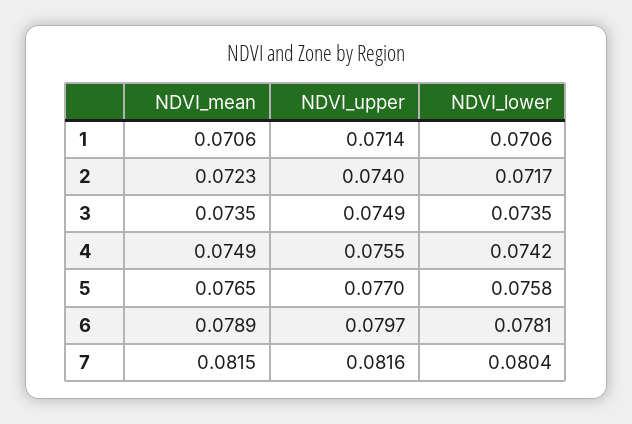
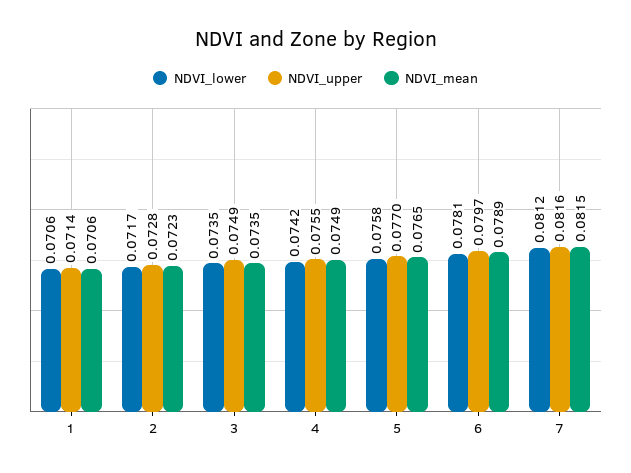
  {
    "NDVI_mean": {
      "1": 0.0706,
      "2": 0.0723,
      "3": 0.0735,
      "4": 0.0749,
      "5": 0.0765,
      "6": 0.0789,
      "7": 0.0815
    },
    "NDVI_upper": {
      "1": 0.0714,
-     "2": 0.074,
+     "2": 0.0728,
      "3": 0.0749,
      "4": 0.0755,
      "5": 0.077,
      "6": 0.0797,
      "7": 0.0816
    },
    "NDVI_lower": {
      "1": 0.0706,
      "2": 0.0717,
      "3": 0.0735,
      "4": 0.0742,
      "5": 0.0758,
      "6": 0.0781,
-     "7": 0.0804
+     "7": 0.0812
    }
  }

